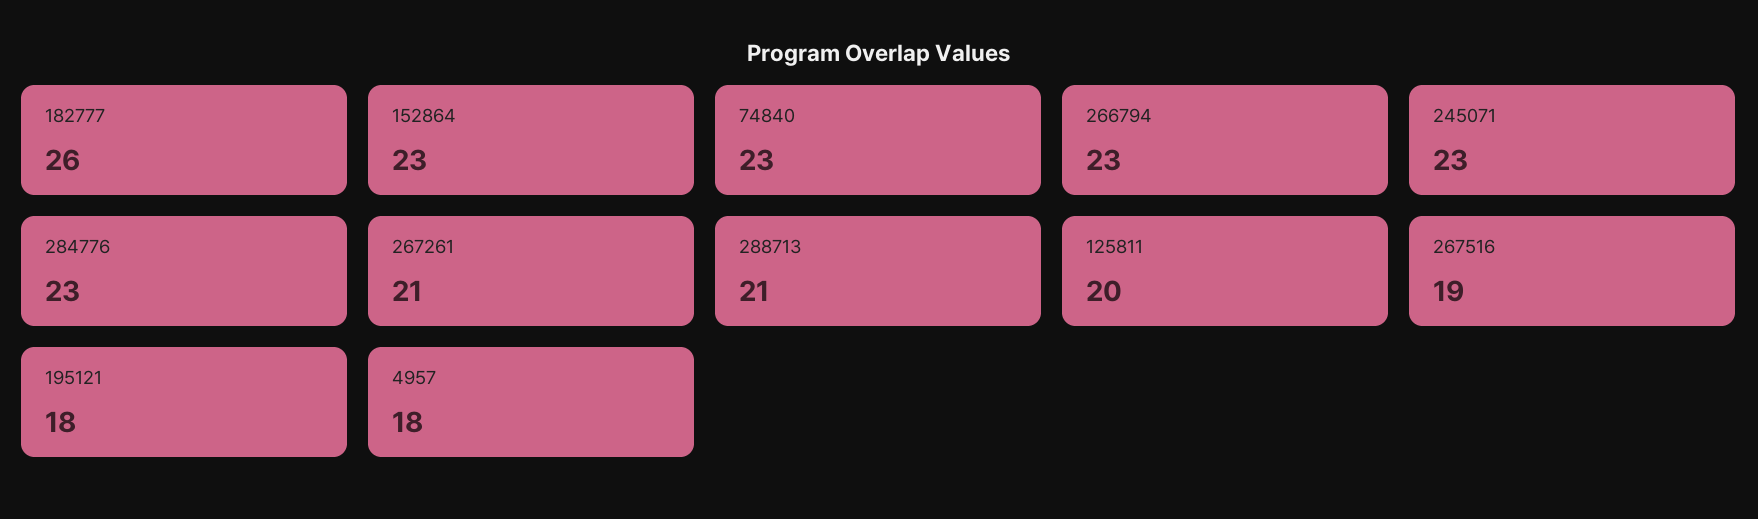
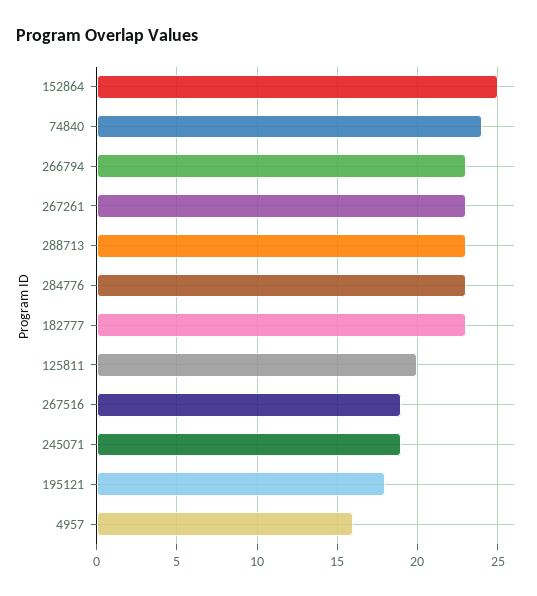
  {
-   "182777": 26,
+   "182777": 23,
-   "152864": 23,
+   "152864": 25,
-   "74840": 23,
+   "74840": 24,
    "266794": 23,
-   "245071": 23,
+   "245071": 19,
    "284776": 23,
-   "267261": 21,
+   "267261": 23,
-   "288713": 21,
+   "288713": 23,
    "125811": 20,
    "267516": 19,
    "195121": 18,
-   "4957": 18
+   "4957": 16
  }

